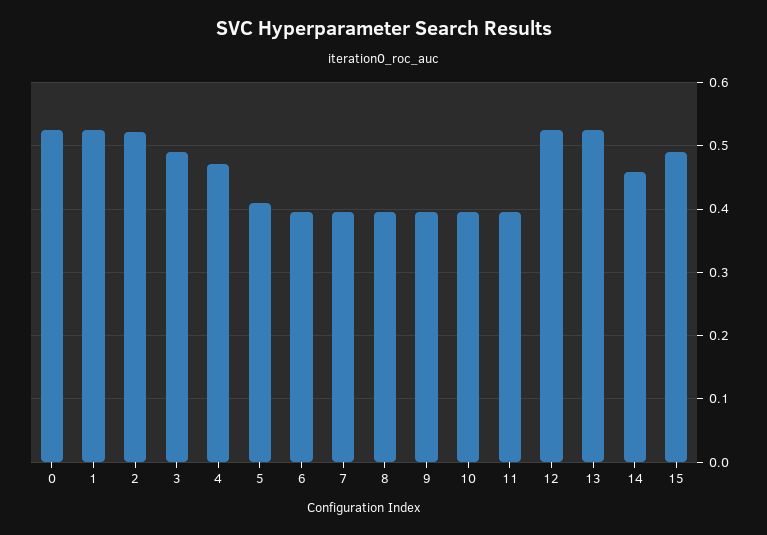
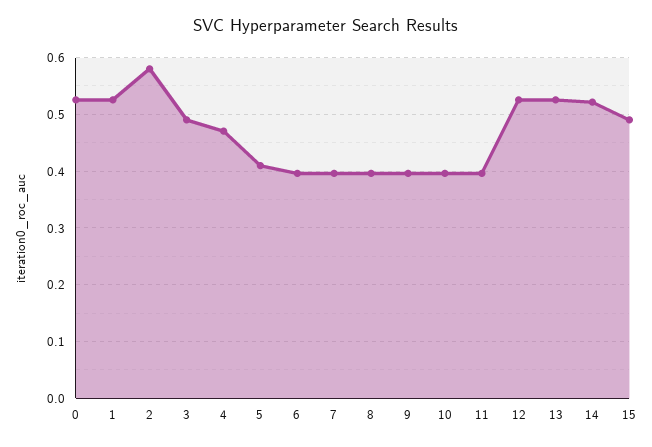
  {
    "0": 0.53,
    "1": 0.53,
-   "2": 0.52,
+   "2": 0.58,
    "3": 0.49,
    "4": 0.47,
    "5": 0.41,
    "6": 0.4,
    "7": 0.4,
    "8": 0.4,
    "9": 0.4,
    "10": 0.4,
    "11": 0.4,
    "12": 0.53,
    "13": 0.53,
-   "14": 0.46,
+   "14": 0.52,
    "15": 0.49
  }

